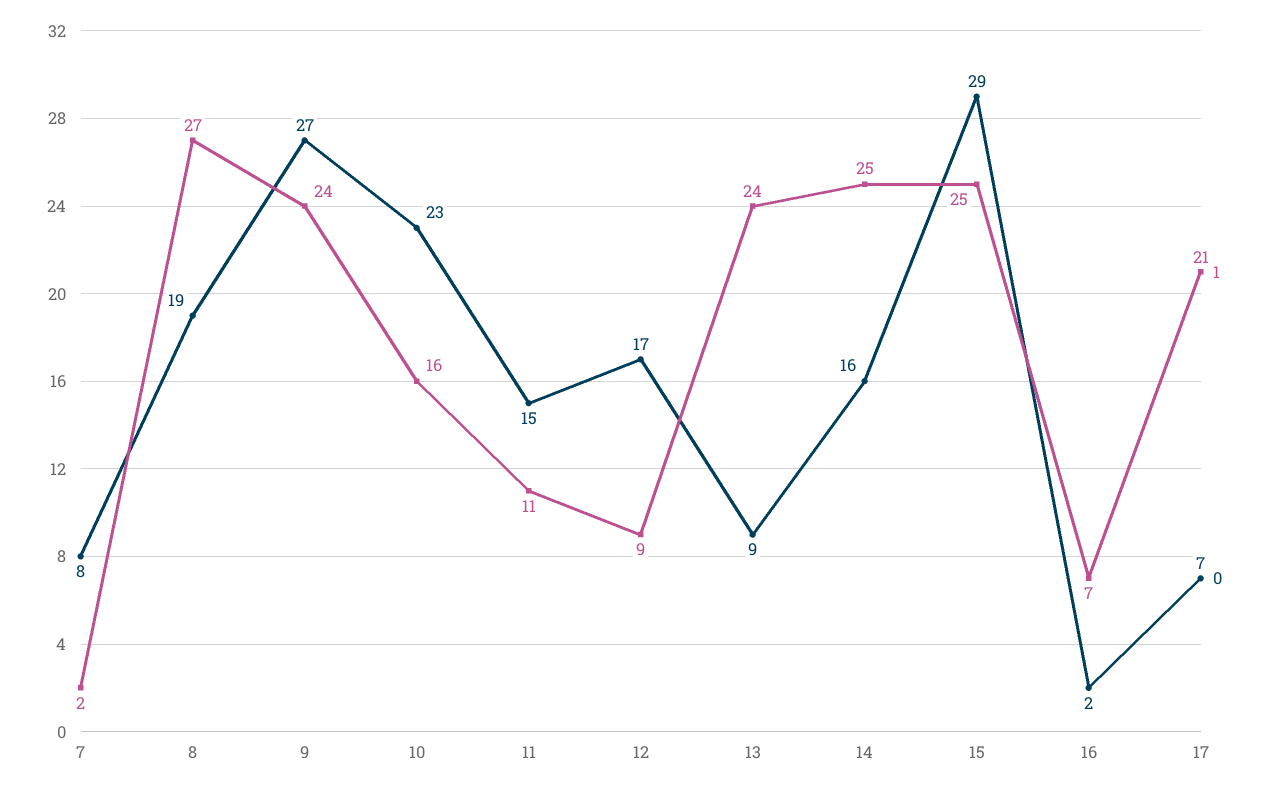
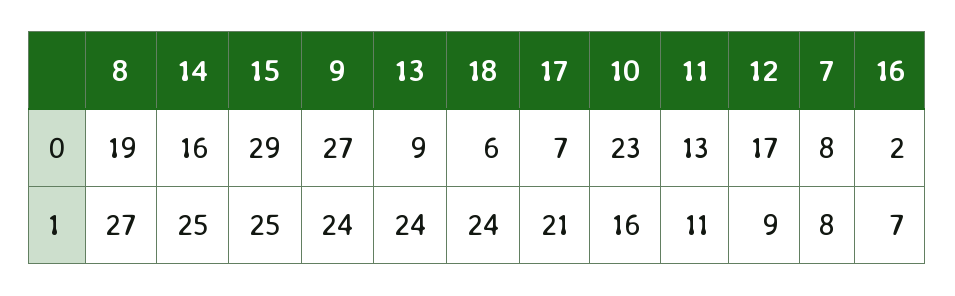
  {
    "1": {
-     "7": 2,
+     "7": 8,
      "8": 27,
      "9": 24,
      "10": 16,
      "11": 11,
      "12": 9,
      "13": 24,
      "14": 25,
      "15": 25,
      "16": 7,
-     "17": 21
+     "17": 21,
+     "18": 24
    },
    "0": {
      "7": 8,
      "8": 19,
      "9": 27,
      "10": 23,
-     "11": 15,
+     "11": 13,
      "12": 17,
      "13": 9,
      "14": 16,
      "15": 29,
      "16": 2,
-     "17": 7
+     "17": 7,
+     "18": 6
    }
  }

